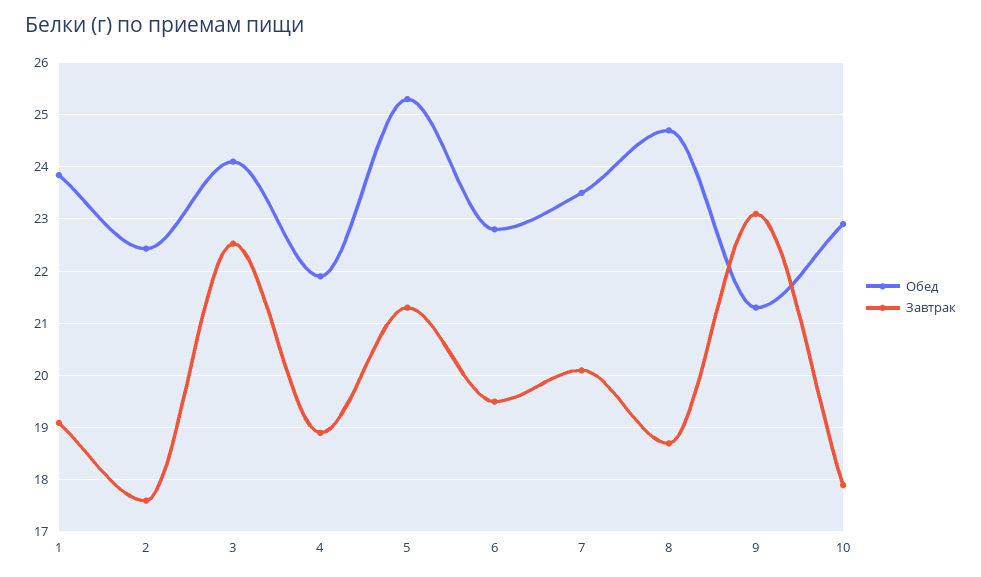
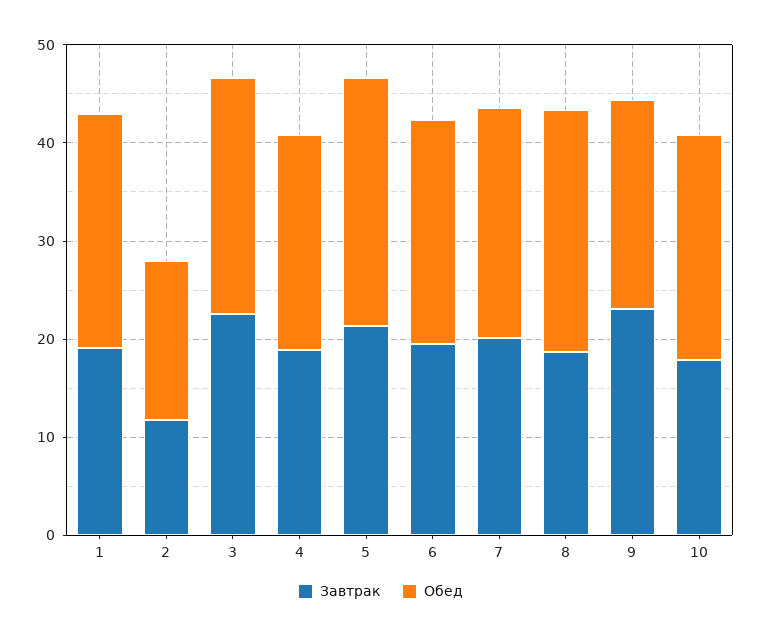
  {
    "Обед": {
      "1": 23.8,
-     "2": 22.4,
+     "2": 16,
      "3": 24.2,
      "4": 22,
      "5": 25.4,
      "6": 22.8,
      "7": 23.6,
      "8": 24.8,
      "9": 21.4,
      "10": 23
    },
    "Завтрак": {
      "1": 19,
-     "2": 17.6,
+     "2": 12,
      "3": 22.6,
      "4": 19,
      "5": 21.4,
      "6": 19.6,
      "7": 20.2,
      "8": 18.8,
      "9": 23.2,
      "10": 18
    }
  }

